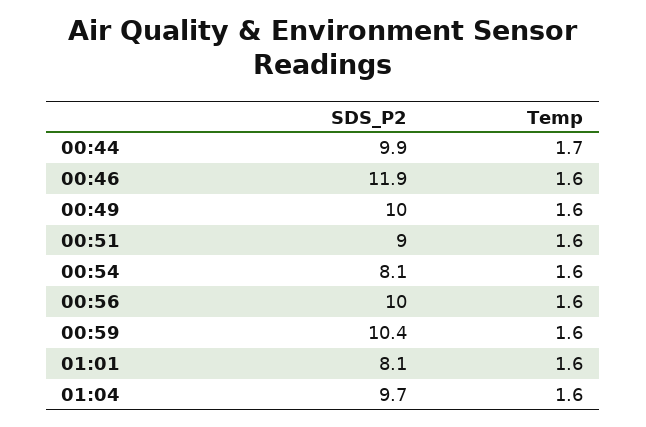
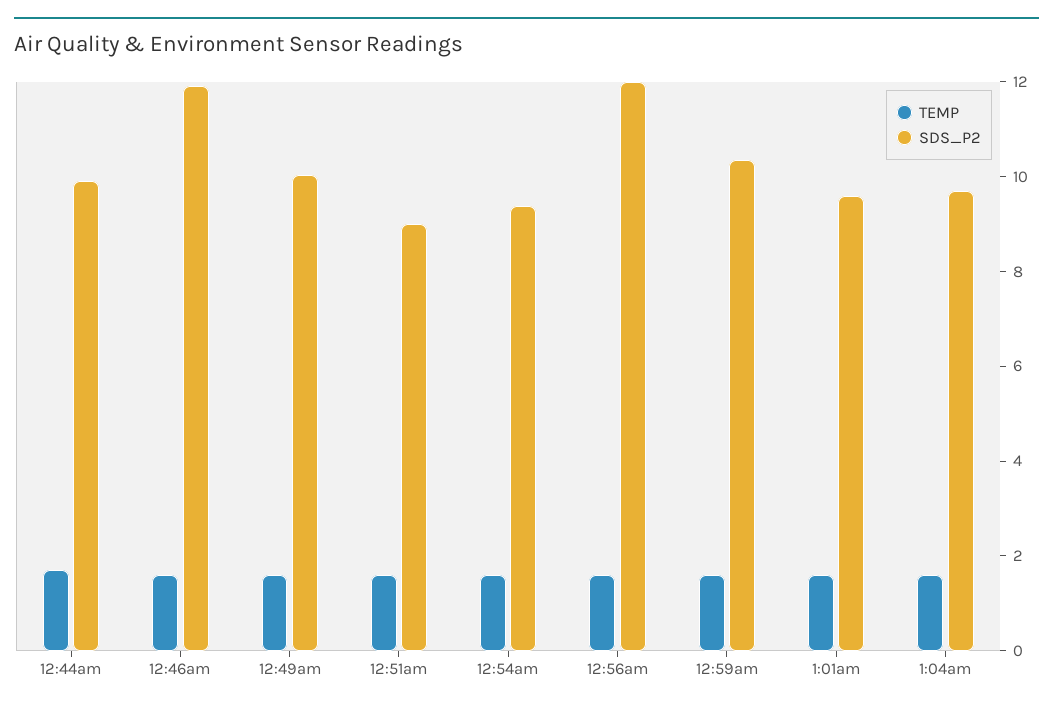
  {
    "SDS_P2": {
      "00:44": 9.9,
      "00:46": 11.9,
      "00:49": 10,
      "00:51": 9,
-     "00:54": 8.1,
+     "00:54": 9.5,
-     "00:56": 10,
+     "00:56": 12,
      "00:59": 10.4,
-     "01:01": 8.1,
+     "01:01": 9.5,
      "01:04": 9.7
    },
    "Temp": {
      "00:44": 1.7,
      "00:46": 1.6,
      "00:49": 1.6,
      "00:51": 1.6,
      "00:54": 1.6,
      "00:56": 1.6,
      "00:59": 1.6,
      "01:01": 1.6,
      "01:04": 1.6
    }
  }

